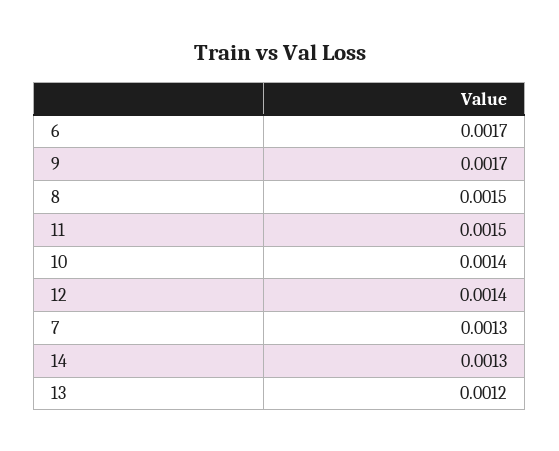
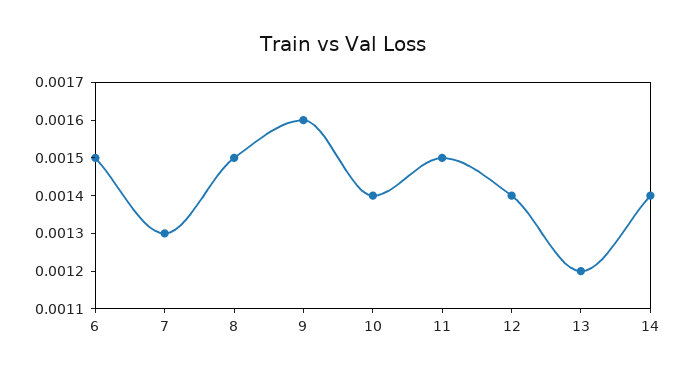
  {
-   "6": 0.0017,
+   "6": 0.0015,
-   "9": 0.0017,
+   "9": 0.0016,
    "8": 0.0015,
    "11": 0.0015,
    "10": 0.0014,
    "12": 0.0014,
    "7": 0.0013,
-   "14": 0.0013,
+   "14": 0.0014,
    "13": 0.0012
  }

